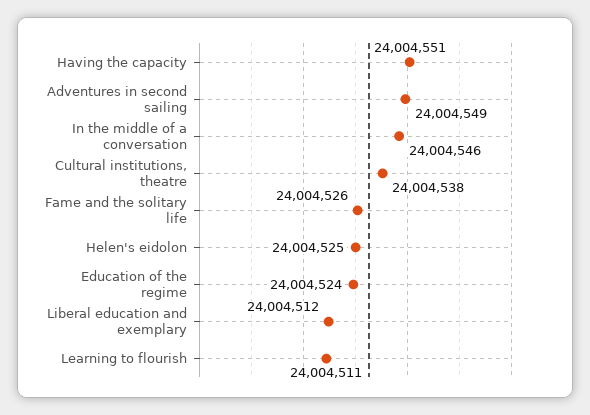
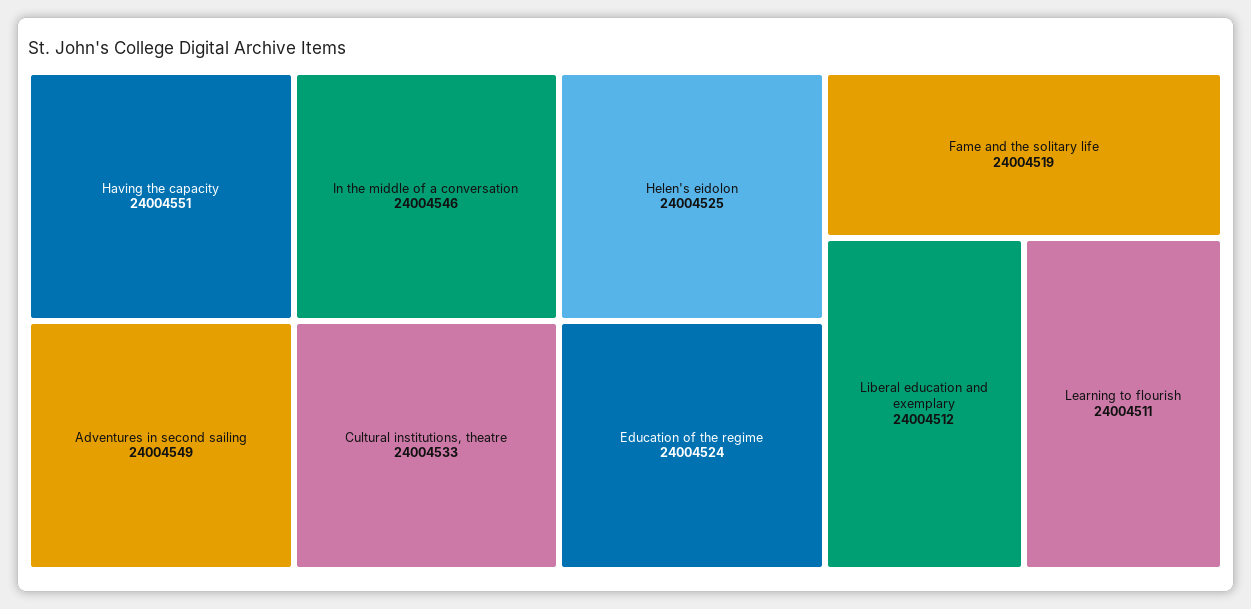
  {
    "Having the capacity": 24004551,
    "Adventures in second sailing": 24004549,
    "In the middle of a conversation": 24004546,
-   "Cultural institutions, theatre": 24004538,
+   "Cultural institutions, theatre": 24004533,
-   "Fame and the solitary life": 24004526,
+   "Fame and the solitary life": 24004519,
    "Helen's eidolon": 24004525,
    "Education of the regime": 24004524,
    "Liberal education and exemplary": 24004512,
    "Learning to flourish": 24004511
  }

